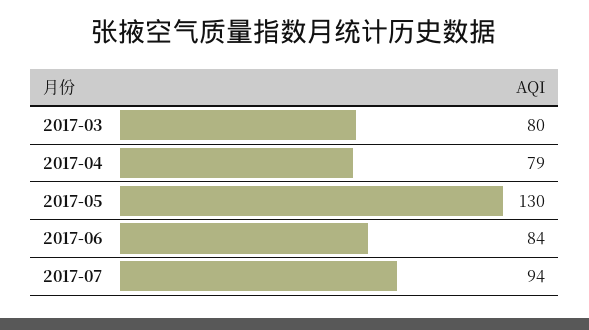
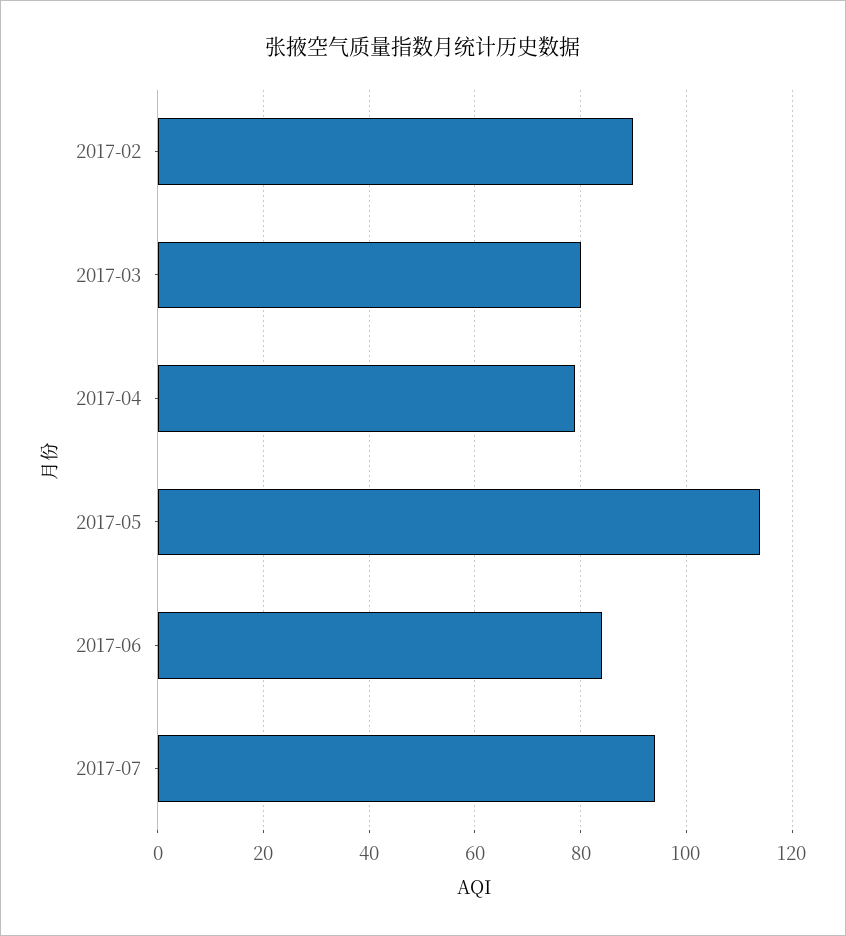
  {
    "2017-03": 80,
    "2017-04": 79,
-   "2017-05": 130,
+   "2017-05": 115,
    "2017-06": 84,
-   "2017-07": 94
+   "2017-07": 94,
+   "2017-02": 90
  }

